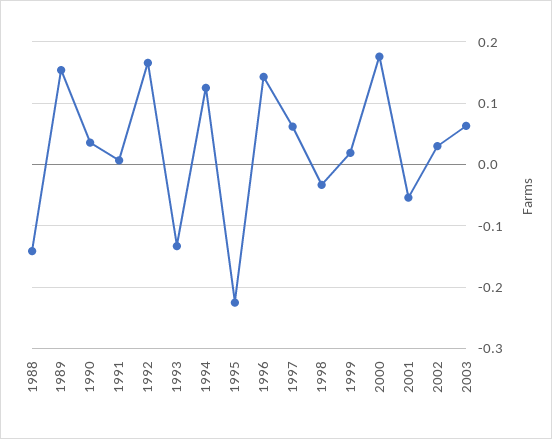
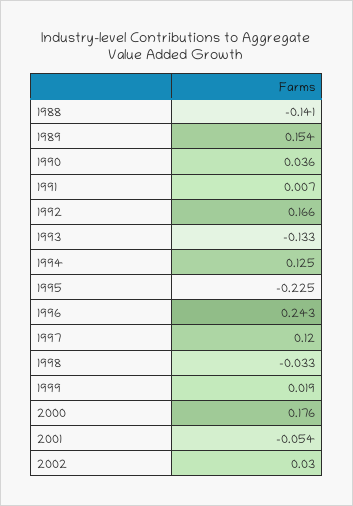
  {
    "1988": -0.141,
    "1989": 0.154,
    "1990": 0.036,
    "1991": 0.007,
    "1992": 0.166,
    "1993": -0.133,
    "1994": 0.125,
    "1995": -0.225,
-   "1996": 0.14,
+   "1996": 0.243,
-   "1997": 0.06,
+   "1997": 0.12,
    "1998": -0.033,
    "1999": 0.019,
    "2000": 0.176,
    "2001": -0.054,
-   "2002": 0.03,
+   "2002": 0.03
-   "2003": 0.06
  }

